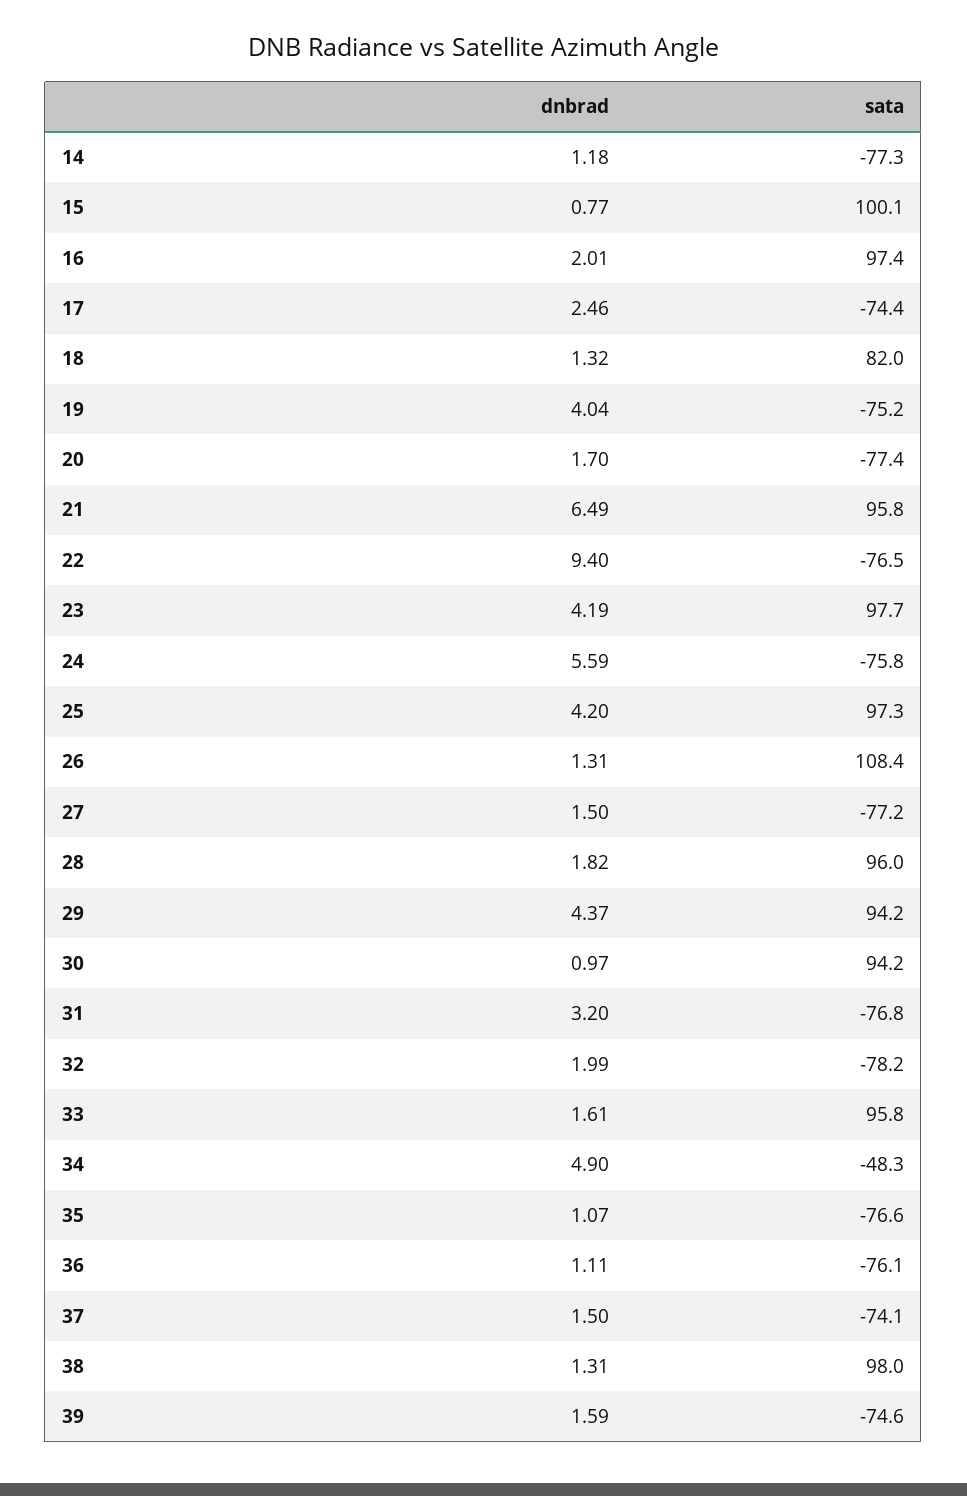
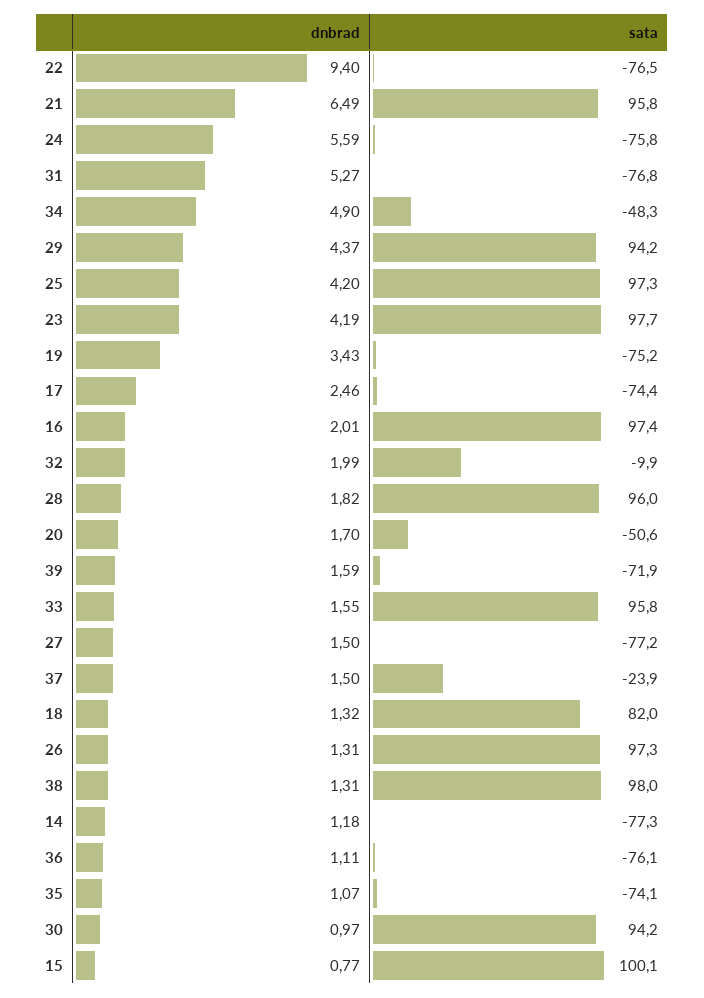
  {
    "dnbrad": {
      "14": 1.18,
      "15": 0.77,
      "16": 2.01,
      "17": 2.46,
      "18": 1.32,
-     "19": 4.04,
+     "19": 3.43,
      "20": 1.7,
      "21": 6.49,
      "22": 9.4,
      "23": 4.19,
      "24": 5.59,
      "25": 4.2,
      "26": 1.31,
      "27": 1.5,
      "28": 1.82,
      "29": 4.37,
      "30": 0.97,
-     "31": 3.2,
+     "31": 5.27,
      "32": 1.99,
-     "33": 1.61,
+     "33": 1.55,
      "34": 4.9,
      "35": 1.07,
      "36": 1.11,
      "37": 1.5,
      "38": 1.31,
      "39": 1.59
    },
    "sata": {
      "14": -77.3,
      "15": 100.1,
      "16": 97.4,
      "17": -74.4,
      "18": 82,
      "19": -75.2,
-     "20": -77.4,
+     "20": -50.6,
      "21": 95.8,
      "22": -76.5,
      "23": 97.7,
      "24": -75.8,
      "25": 97.3,
-     "26": 108.4,
+     "26": 97.3,
      "27": -77.2,
      "28": 96,
      "29": 94.2,
      "30": 94.2,
      "31": -76.8,
-     "32": -78.2,
+     "32": -9.9,
      "33": 95.8,
      "34": -48.3,
-     "35": -76.6,
+     "35": -74.1,
      "36": -76.1,
-     "37": -74.1,
+     "37": -23.9,
      "38": 98,
-     "39": -74.6
+     "39": -71.9
    }
  }

